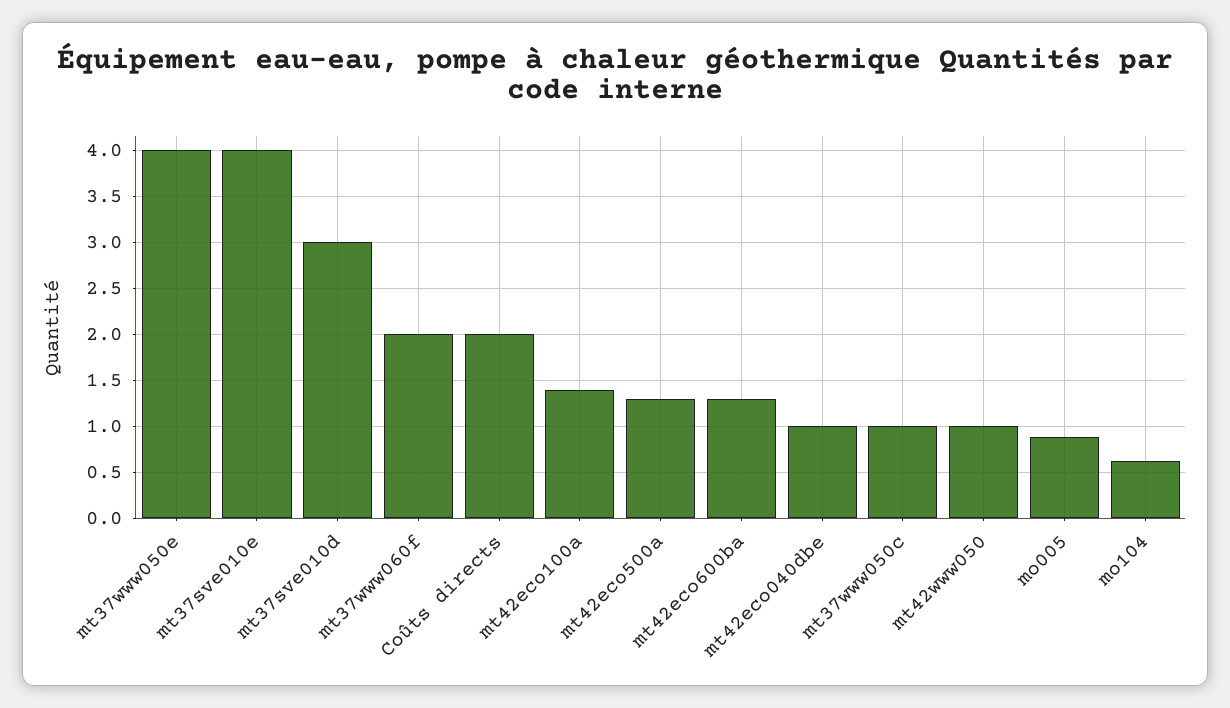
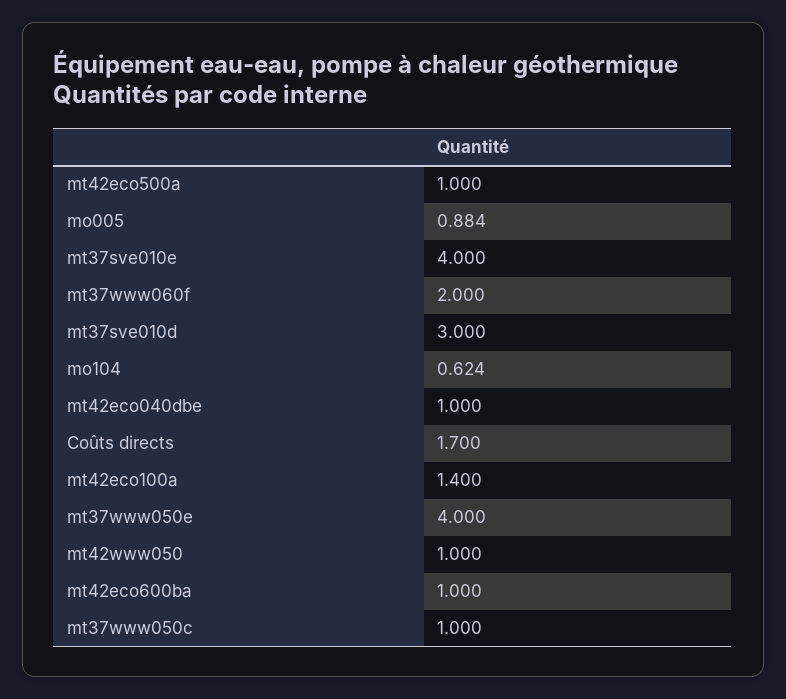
  {
    "mt37www050e": 4,
    "mt37sve010e": 4,
    "mt37sve010d": 3,
    "mt37www060f": 2,
-   "Coûts directs": 2,
+   "Coûts directs": 1.7,
    "mt42eco100a": 1.4,
-   "mt42eco500a": 1.3,
+   "mt42eco500a": 1,
-   "mt42eco600ba": 1.3,
+   "mt42eco600ba": 1,
    "mt42eco040dbe": 1,
    "mt37www050c": 1,
    "mt42www050": 1,
    "mo005": 0.884,
    "mo104": 0.624
  }

